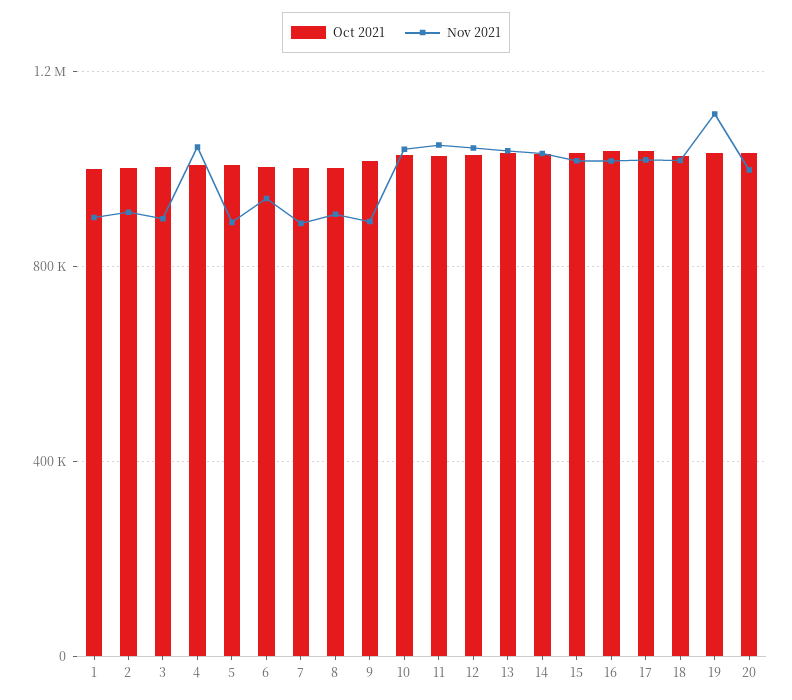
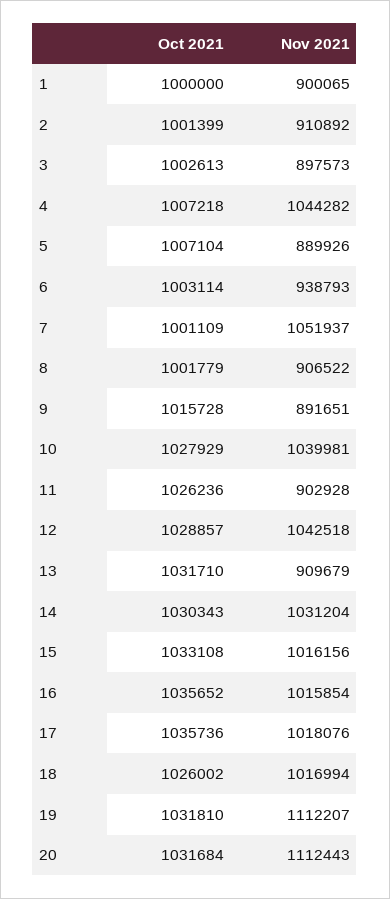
  {
    "Oct 2021": {
      "1": 1000000,
      "2": 1001399,
      "3": 1002613,
      "4": 1007218,
      "5": 1007104,
      "6": 1003114,
      "7": 1001109,
      "8": 1001779,
      "9": 1015728,
      "10": 1027929,
      "11": 1026236,
      "12": 1028857,
      "13": 1031710,
      "14": 1030343,
      "15": 1033108,
      "16": 1035652,
      "17": 1035736,
      "18": 1026002,
      "19": 1031810,
      "20": 1031684
    },
    "Nov 2021": {
      "1": 900065,
      "2": 910892,
      "3": 897573,
      "4": 1044282,
      "5": 889926,
      "6": 938793,
-     "7": 900000,
+     "7": 1051937,
      "8": 906522,
      "9": 891651,
      "10": 1039981,
-     "11": 1050000,
+     "11": 902928,
      "12": 1042518,
-     "13": 1050000,
+     "13": 909679,
      "14": 1031204,
      "15": 1016156,
      "16": 1015854,
      "17": 1018076,
      "18": 1016994,
      "19": 1112207,
-     "20": 1000000
+     "20": 1112443
    }
  }

